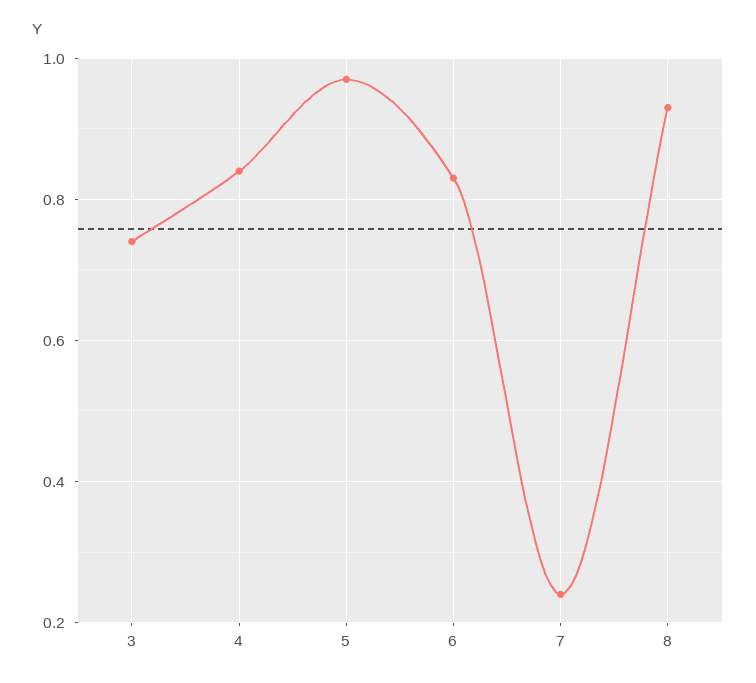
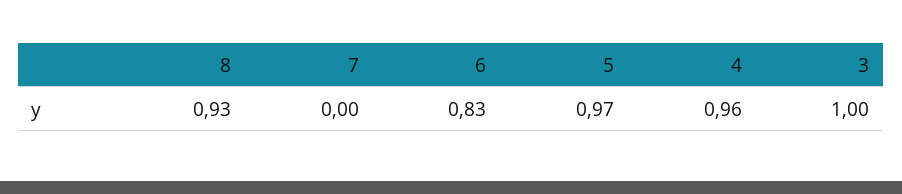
  {
-   "3": 0.75,
+   "3": 1,
-   "4": 0.85,
+   "4": 0.96,
    "5": 0.97,
    "6": 0.83,
-   "7": 0.25,
+   "7": 0,
    "8": 0.93
  }

